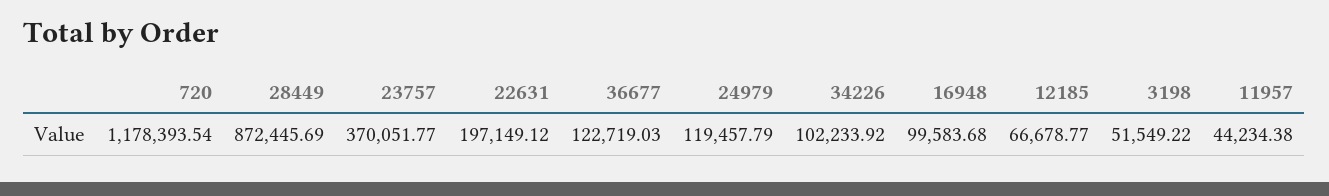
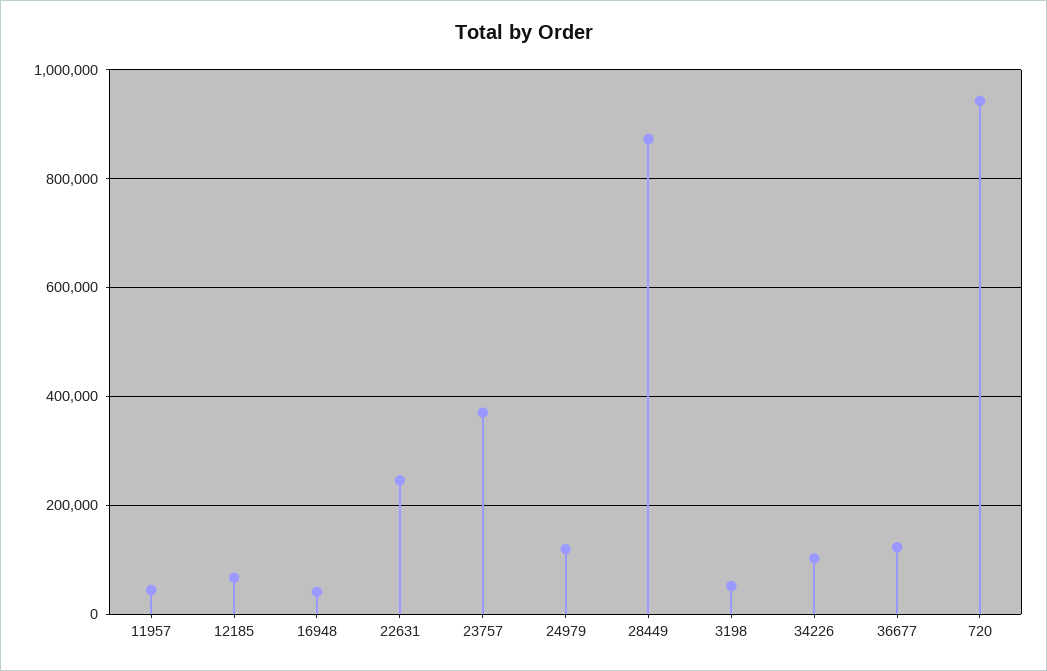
  {
-   "720": 1178393.54,
+   "720": 940000,
    "28449": 872445.69,
    "23757": 370051.77,
-   "22631": 197149.12,
+   "22631": 240000,
    "36677": 122719.03,
    "24979": 119457.79,
    "34226": 102233.92,
-   "16948": 99583.68,
+   "16948": 40000,
    "12185": 66678.77,
    "3198": 51549.22,
    "11957": 44234.38
  }

